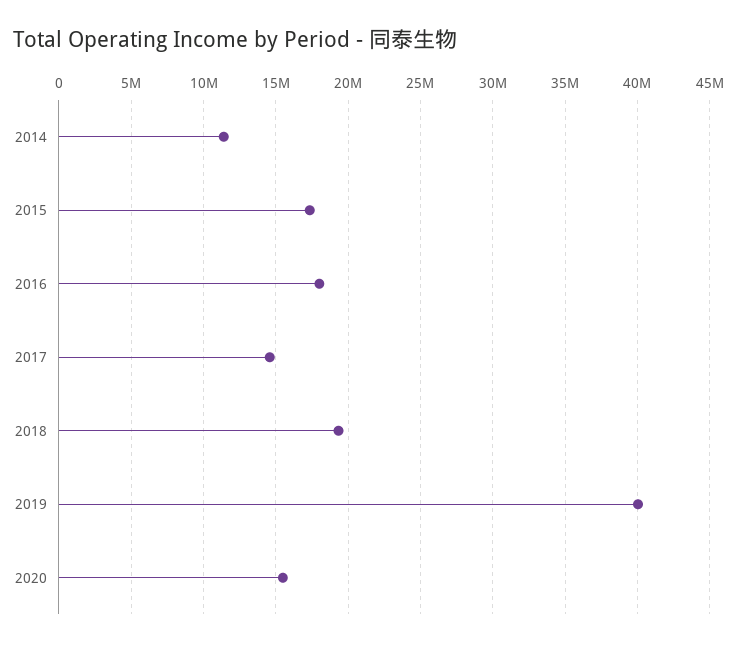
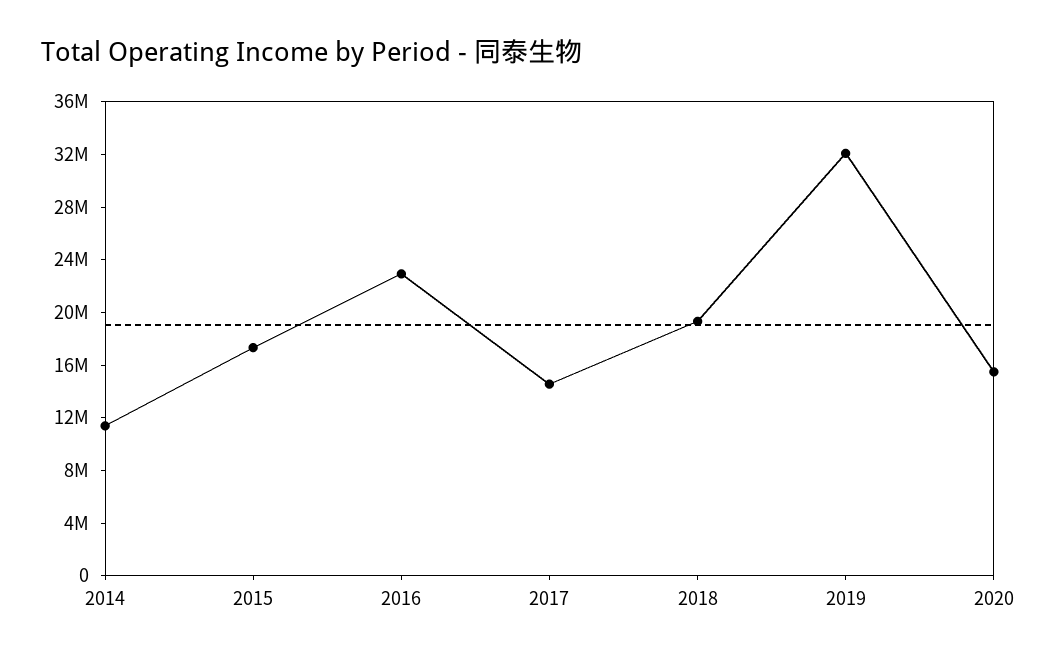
  {
    "2014": 11500000,
    "2015": 17500000,
-   "2016": 18000000,
+   "2016": 23000000,
    "2017": 14500000,
    "2018": 19500000,
-   "2019": 40000000,
+   "2019": 32000000,
    "2020": 15500000
  }

